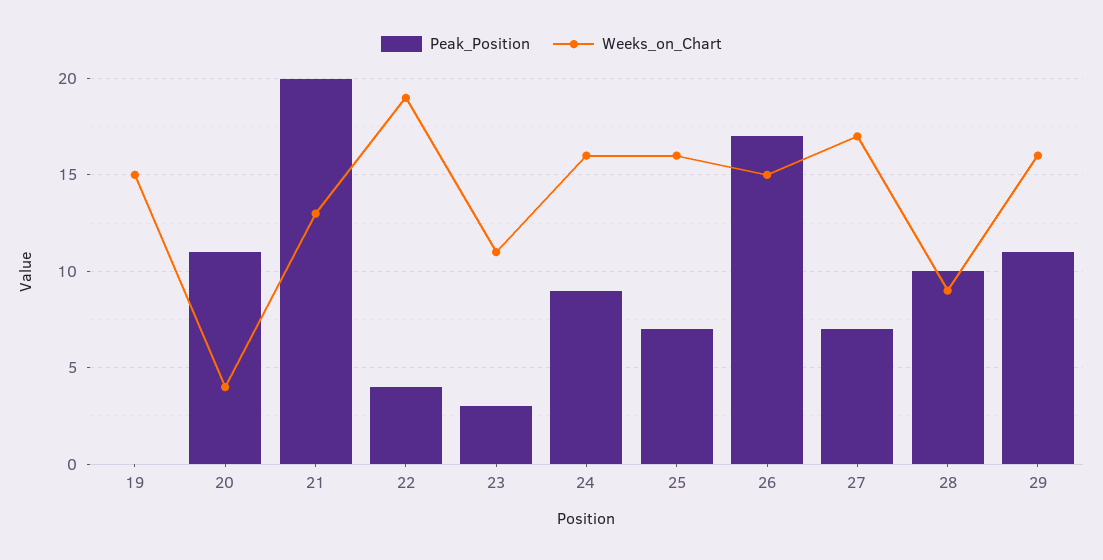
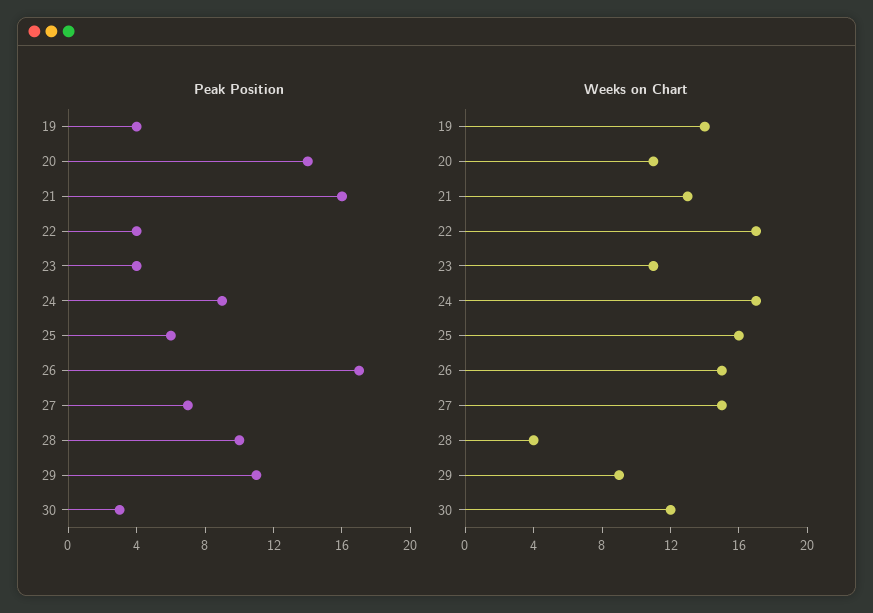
  {
    "Peak_Position": {
-     "19": 0,
+     "19": 4,
-     "20": 11,
+     "20": 14,
-     "21": 20,
+     "21": 16,
      "22": 4,
-     "23": 3,
+     "23": 4,
      "24": 9,
-     "25": 7,
+     "25": 6,
      "26": 17,
      "27": 7,
      "28": 10,
-     "29": 11
+     "29": 11,
+     "30": 3
    },
    "Weeks_on_Chart": {
-     "19": 15,
+     "19": 14,
-     "20": 4,
+     "20": 11,
      "21": 13,
-     "22": 19,
+     "22": 17,
      "23": 11,
-     "24": 16,
+     "24": 17,
      "25": 16,
      "26": 15,
-     "27": 17,
+     "27": 15,
-     "28": 9,
+     "28": 4,
-     "29": 16
+     "29": 9,
+     "30": 12
    }
  }

